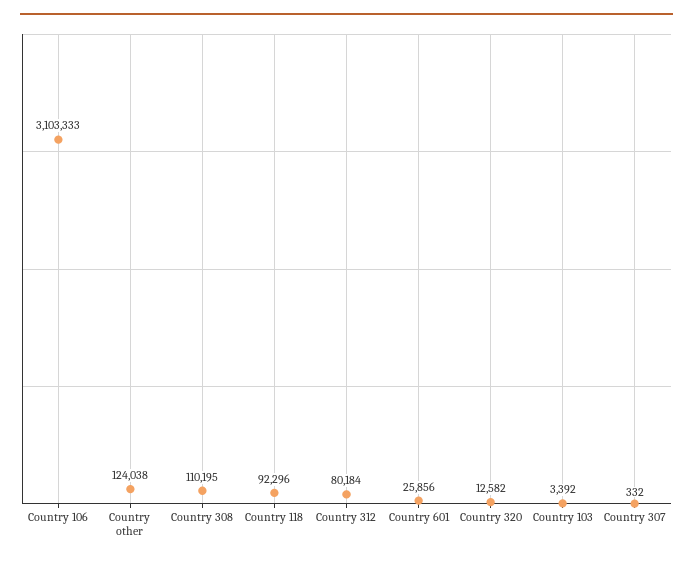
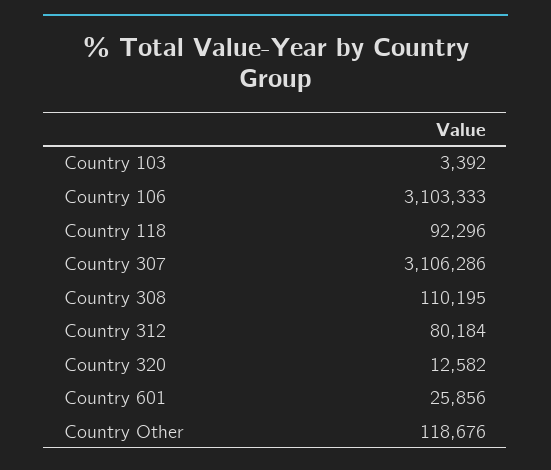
  {
    "Country 106": 3103333,
-   "Country other": 124038,
+   "Country other": 118676,
    "Country 308": 110195,
    "Country 118": 92296,
    "Country 312": 80184,
    "Country 601": 25856,
    "Country 320": 12582,
    "Country 103": 3392,
-   "Country 307": 332
+   "Country 307": 3106286
  }

